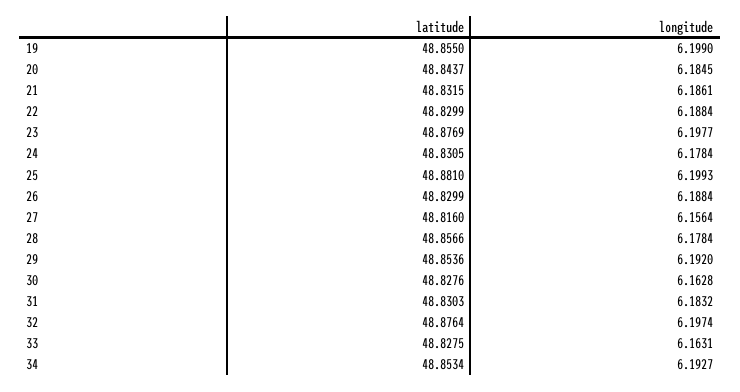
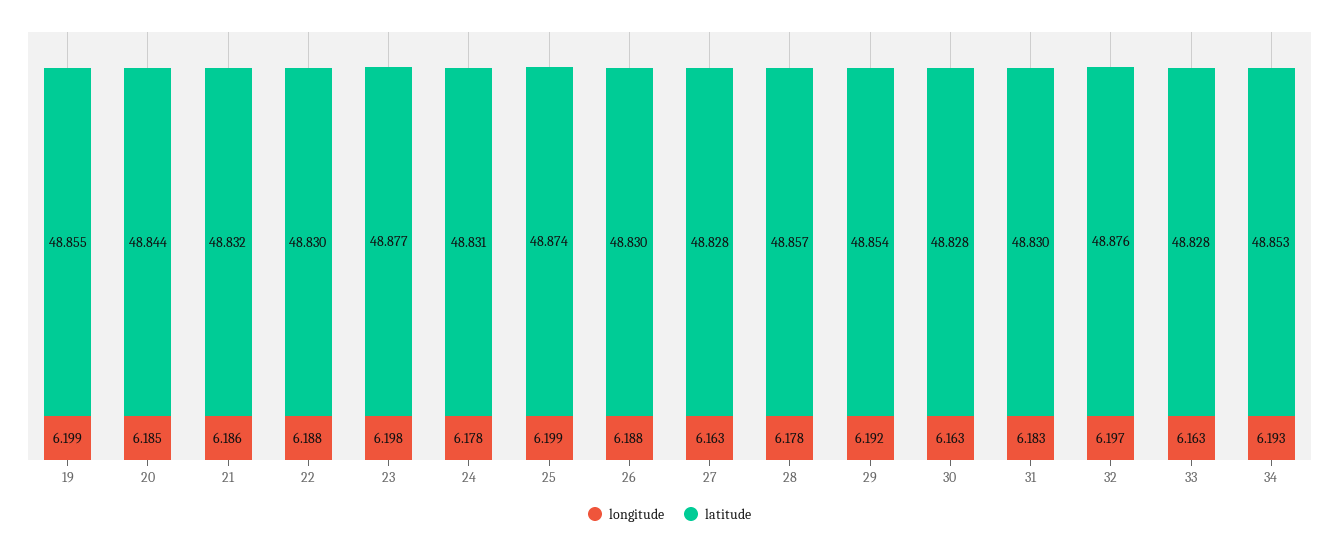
  {
    "latitude": {
      "19": 48.855,
      "20": 48.8437,
      "21": 48.8315,
      "22": 48.8299,
      "23": 48.8769,
      "24": 48.8305,
-     "25": 48.881,
+     "25": 48.874,
      "26": 48.8299,
-     "27": 48.816,
+     "27": 48.828,
      "28": 48.8566,
      "29": 48.8536,
      "30": 48.8276,
      "31": 48.8303,
      "32": 48.8764,
      "33": 48.8275,
      "34": 48.8534
    },
    "longitude": {
      "19": 6.199,
      "20": 6.1845,
      "21": 6.1861,
      "22": 6.1884,
      "23": 6.1977,
      "24": 6.1784,
      "25": 6.1993,
      "26": 6.1884,
-     "27": 6.1564,
+     "27": 6.163,
      "28": 6.1784,
      "29": 6.192,
      "30": 6.1628,
      "31": 6.1832,
      "32": 6.1974,
      "33": 6.1631,
      "34": 6.1927
    }
  }

